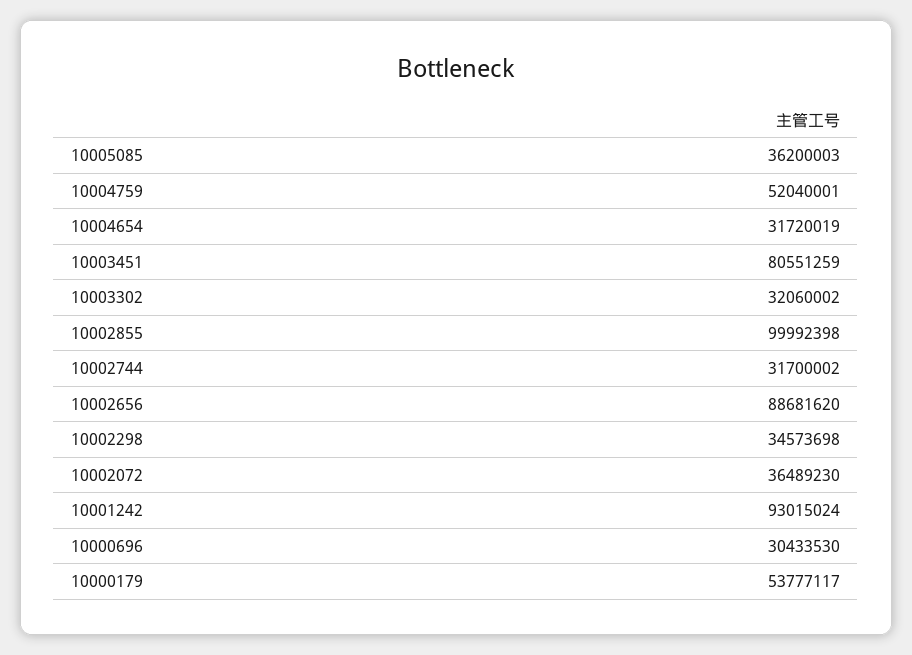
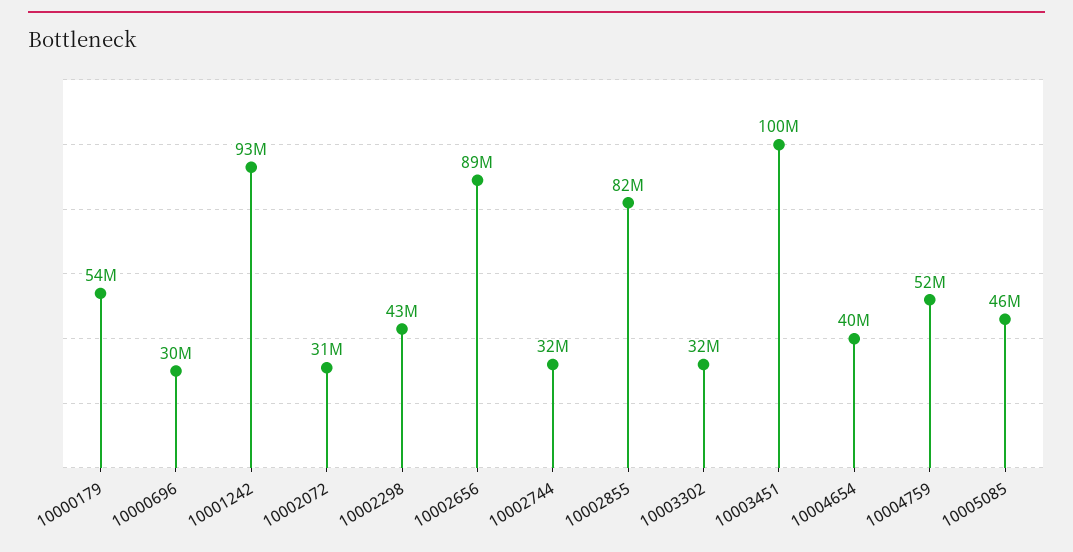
  {
-   "10005085": 36200003,
+   "10005085": 46000000,
    "10004759": 52040001,
-   "10004654": 31720019,
+   "10004654": 40000000,
-   "10003451": 80551259,
+   "10003451": 100000000,
    "10003302": 32060002,
-   "10002855": 99992398,
+   "10002855": 82000000,
    "10002744": 31700002,
    "10002656": 88681620,
-   "10002298": 34573698,
+   "10002298": 43000000,
-   "10002072": 36489230,
+   "10002072": 31000000,
    "10001242": 93015024,
    "10000696": 30433530,
    "10000179": 53777117
  }

